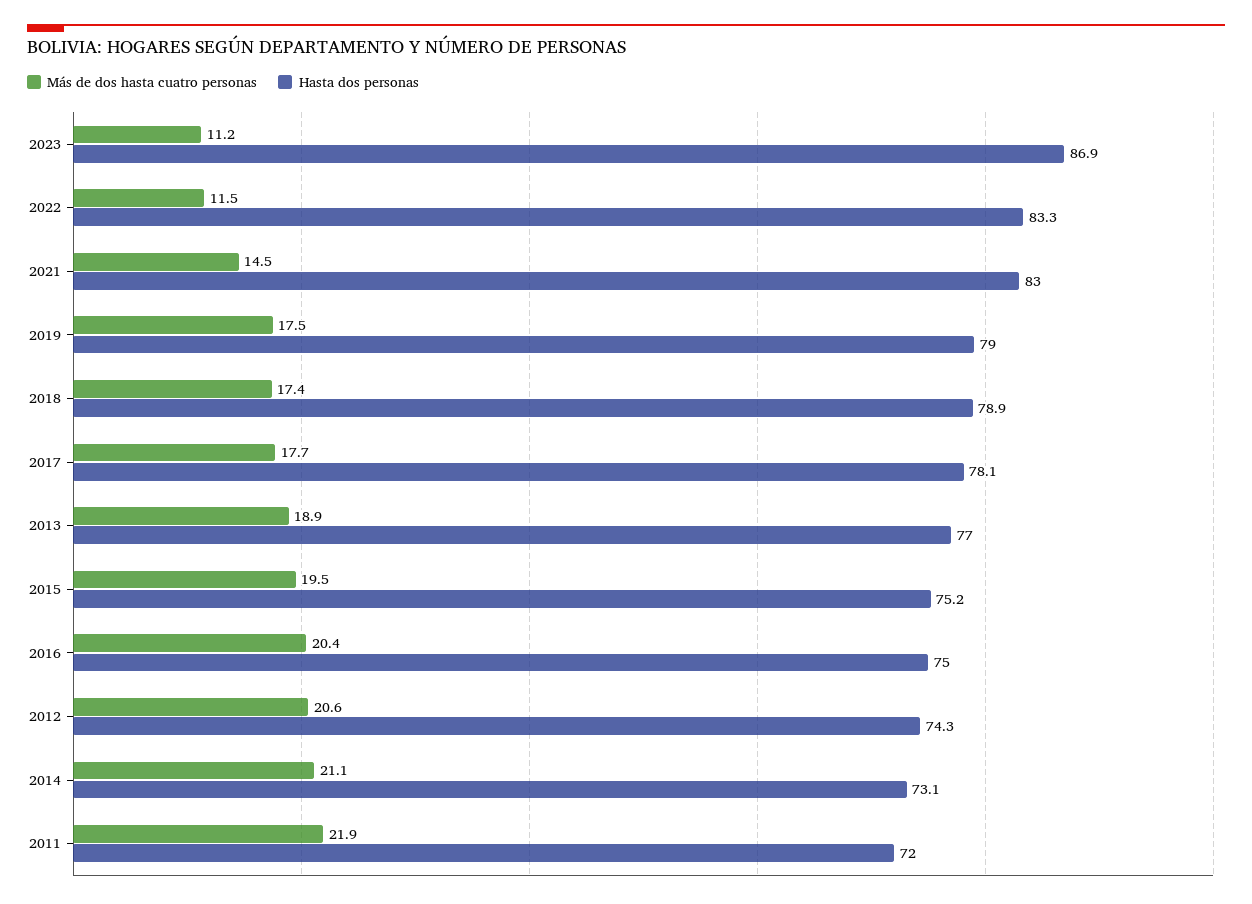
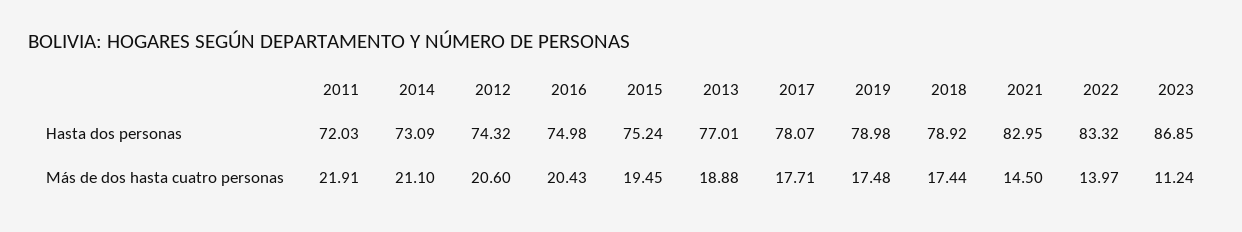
  {
    "Más de dos hasta cuatro personas": {
      "2023": 11.24,
-     "2022": 11.5,
+     "2022": 13.97,
      "2021": 14.5,
      "2019": 17.48,
      "2018": 17.44,
      "2017": 17.71,
      "2013": 18.88,
      "2015": 19.45,
      "2016": 20.43,
      "2012": 20.6,
      "2014": 21.1,
      "2011": 21.91
    },
    "Hasta dos personas": {
      "2023": 86.85,
      "2022": 83.32,
      "2021": 82.95,
      "2019": 78.98,
      "2018": 78.92,
      "2017": 78.07,
      "2013": 77.01,
      "2015": 75.24,
      "2016": 74.98,
      "2012": 74.32,
      "2014": 73.09,
      "2011": 72.03
    }
  }

